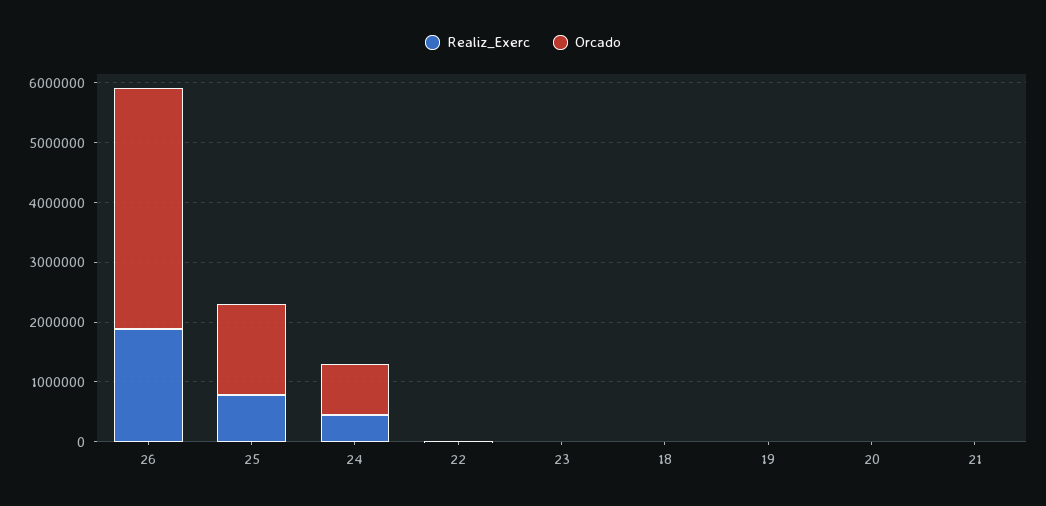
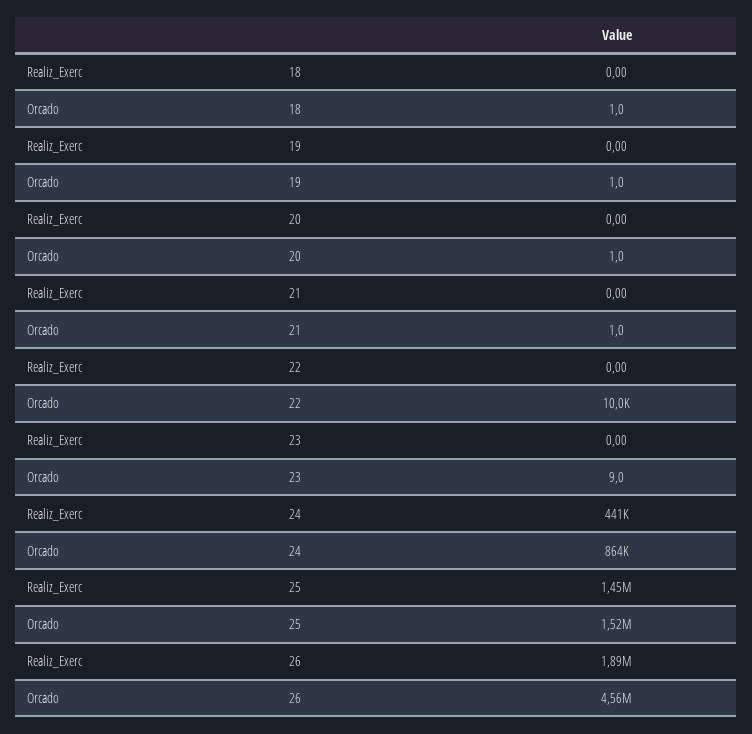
  {
    "Realiz_Exerc": {
      "26": 1890000,
-     "25": 800000,
+     "25": 1450000,
      "24": 441000,
      "22": 0,
      "23": 0,
      "18": 0,
      "19": 0,
      "20": 0,
      "21": 0
    },
    "Orcado": {
-     "26": 4000000,
+     "26": 4560000,
      "25": 1520000,
      "24": 864000,
      "22": 10000,
      "23": 9,
      "18": 1,
      "19": 1,
      "20": 1,
      "21": 1
    }
  }

